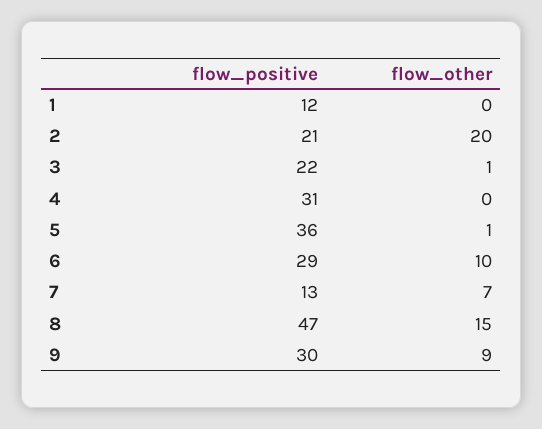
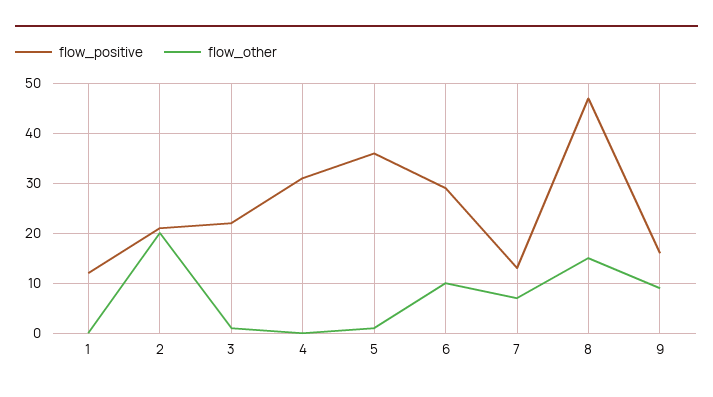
  {
    "flow_positive": {
      "1": 12,
      "2": 21,
      "3": 22,
      "4": 31,
      "5": 36,
      "6": 29,
      "7": 13,
      "8": 47,
-     "9": 30
+     "9": 15
    },
    "flow_other": {
      "1": 0,
      "2": 20,
      "3": 1,
      "4": 0,
      "5": 1,
      "6": 10,
      "7": 7,
      "8": 15,
      "9": 9
    }
  }

